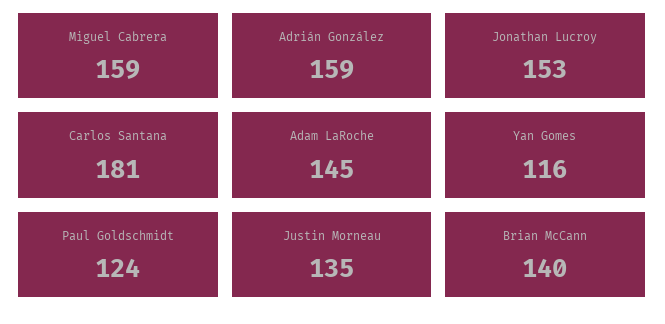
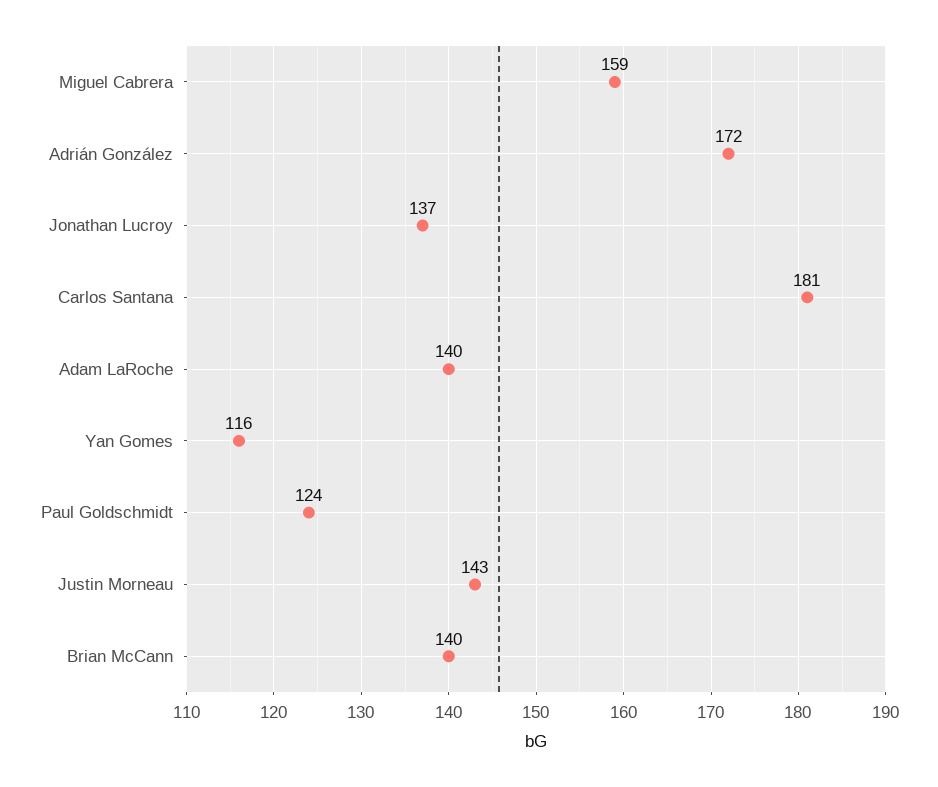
  {
    "Miguel Cabrera": 159,
-   "Adrián González": 159,
+   "Adrián González": 172,
-   "Jonathan Lucroy": 153,
+   "Jonathan Lucroy": 137,
    "Carlos Santana": 181,
-   "Adam LaRoche": 145,
+   "Adam LaRoche": 140,
    "Yan Gomes": 116,
    "Paul Goldschmidt": 124,
-   "Justin Morneau": 135,
+   "Justin Morneau": 143,
    "Brian McCann": 140
  }

